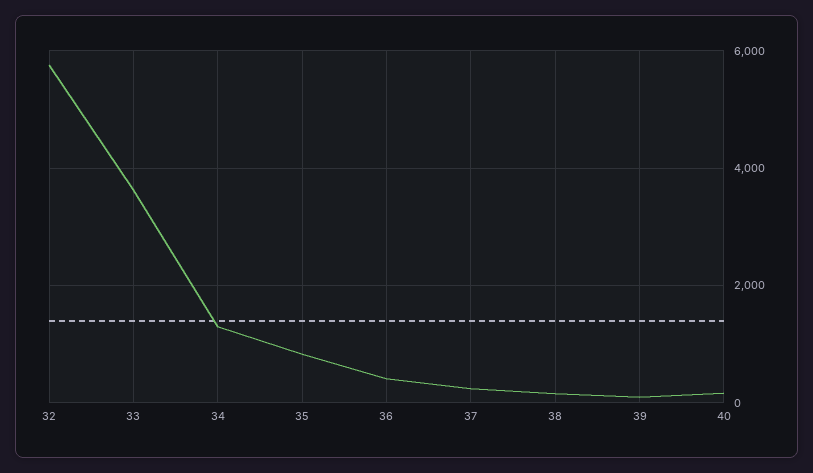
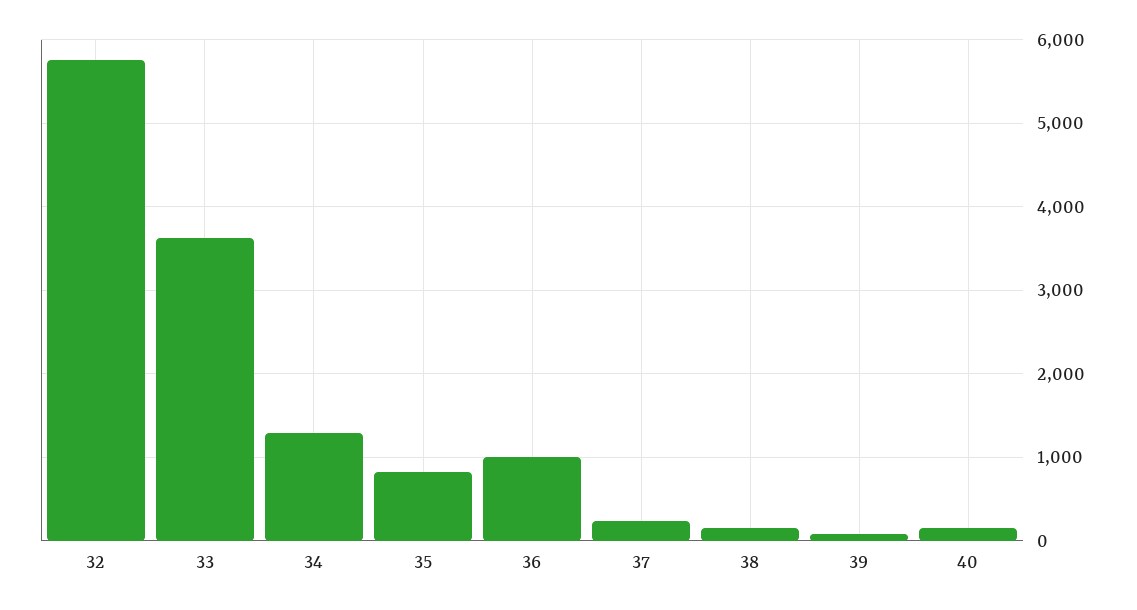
  {
    "32": 5800,
    "33": 3600,
    "34": 1300,
    "35": 800,
-   "36": 400,
+   "36": 1000,
    "37": 200,
    "38": 200,
    "39": 100,
    "40": 200
  }

